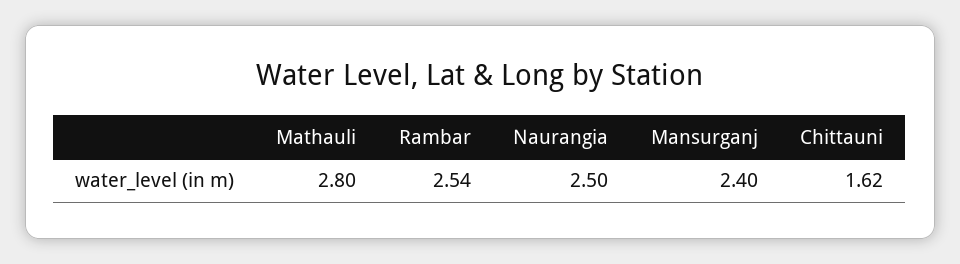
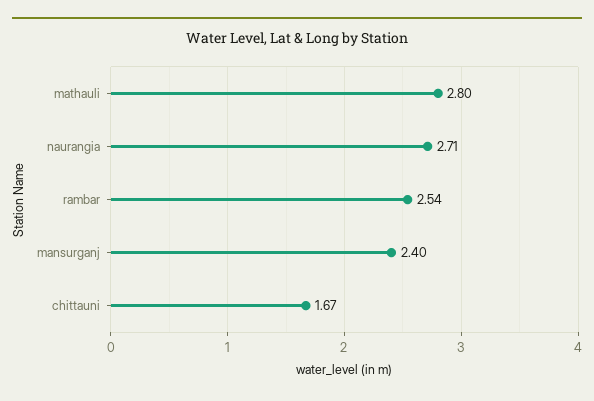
  {
    "Mathauli": 2.8,
    "Rambar": 2.54,
-   "Naurangia": 2.5,
+   "Naurangia": 2.71,
    "Mansurganj": 2.4,
-   "Chittauni": 1.62
+   "Chittauni": 1.67
  }

